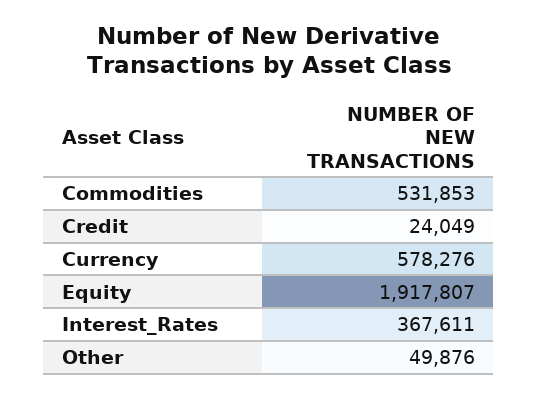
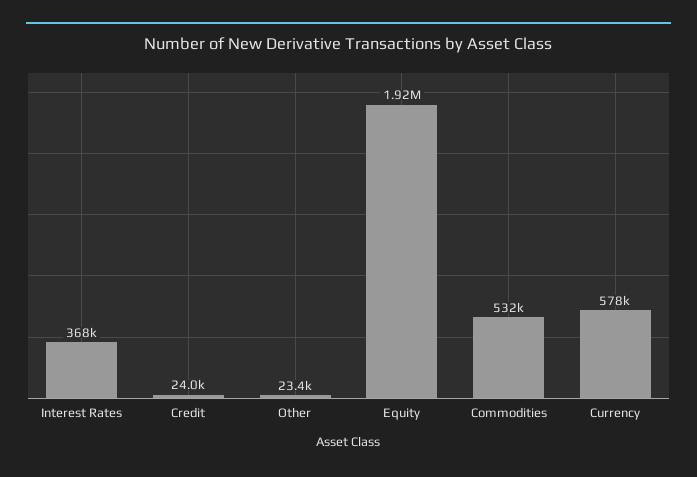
  {
    "Commodities": 531853,
    "Credit": 24049,
    "Currency": 578276,
    "Equity": 1917807,
    "Interest_Rates": 367611,
-   "Other": 49876
+   "Other": 23400
  }

